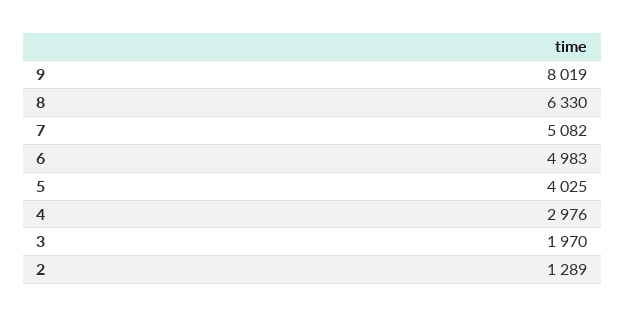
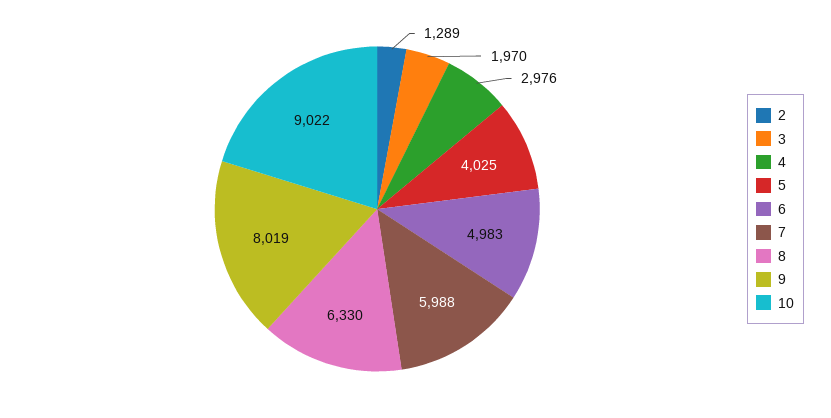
  {
    "9": 8019,
    "8": 6330,
-   "7": 5082,
+   "7": 5988,
    "6": 4983,
    "5": 4025,
    "4": 2976,
    "3": 1970,
-   "2": 1289
+   "2": 1289,
+   "10": 9022
  }

